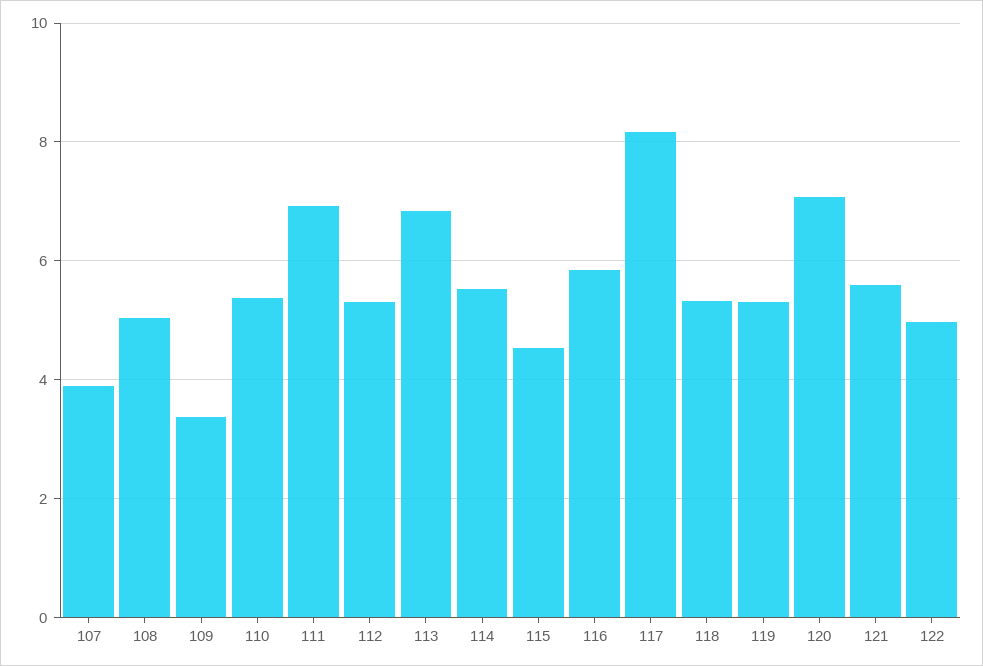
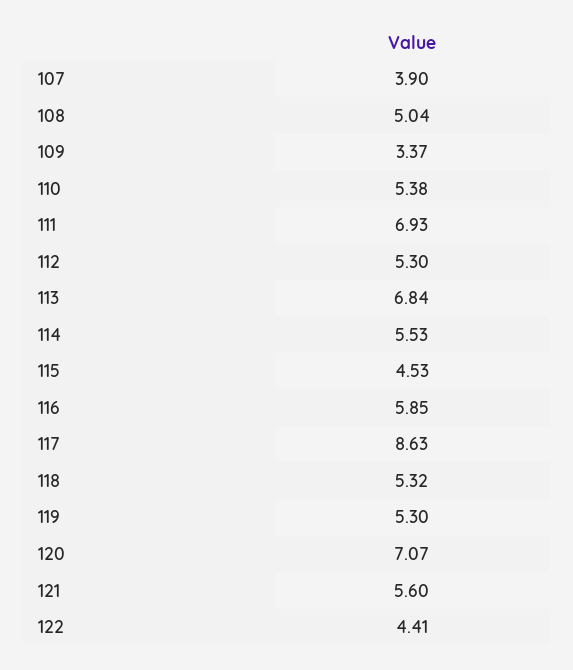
  {
    "107": 3.9,
    "108": 5.04,
    "109": 3.37,
    "110": 5.38,
    "111": 6.93,
    "112": 5.3,
    "113": 6.84,
    "114": 5.53,
    "115": 4.53,
    "116": 5.85,
-   "117": 8.2,
+   "117": 8.63,
    "118": 5.32,
    "119": 5.3,
    "120": 7.07,
    "121": 5.6,
-   "122": 5
+   "122": 4.41
  }

